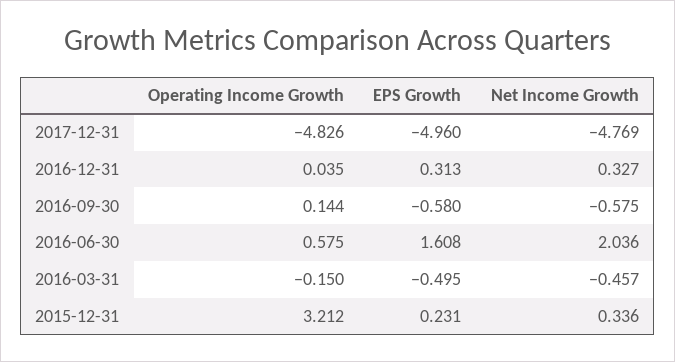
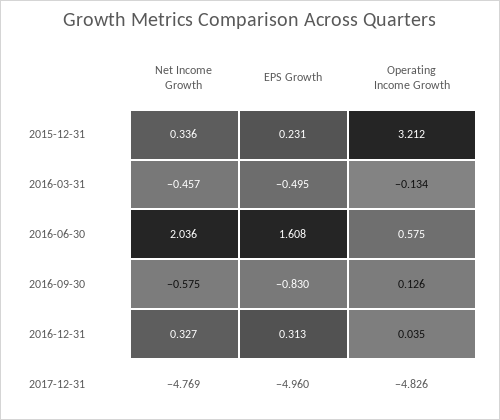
  {
    "Operating Income Growth": {
      "2017-12-31": -4.826,
      "2016-12-31": 0.035,
-     "2016-09-30": 0.144,
+     "2016-09-30": 0.126,
      "2016-06-30": 0.575,
-     "2016-03-31": -0.15,
+     "2016-03-31": -0.134,
      "2015-12-31": 3.212
    },
    "EPS Growth": {
      "2017-12-31": -4.96,
      "2016-12-31": 0.313,
-     "2016-09-30": -0.58,
+     "2016-09-30": -0.83,
      "2016-06-30": 1.608,
      "2016-03-31": -0.495,
      "2015-12-31": 0.231
    },
    "Net Income Growth": {
      "2017-12-31": -4.769,
      "2016-12-31": 0.327,
      "2016-09-30": -0.575,
      "2016-06-30": 2.036,
      "2016-03-31": -0.457,
      "2015-12-31": 0.336
    }
  }

